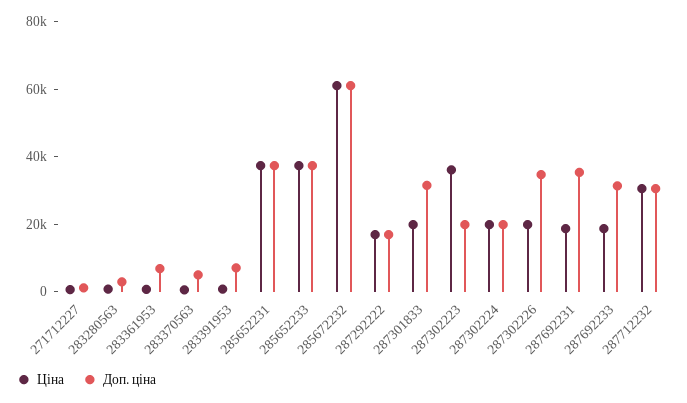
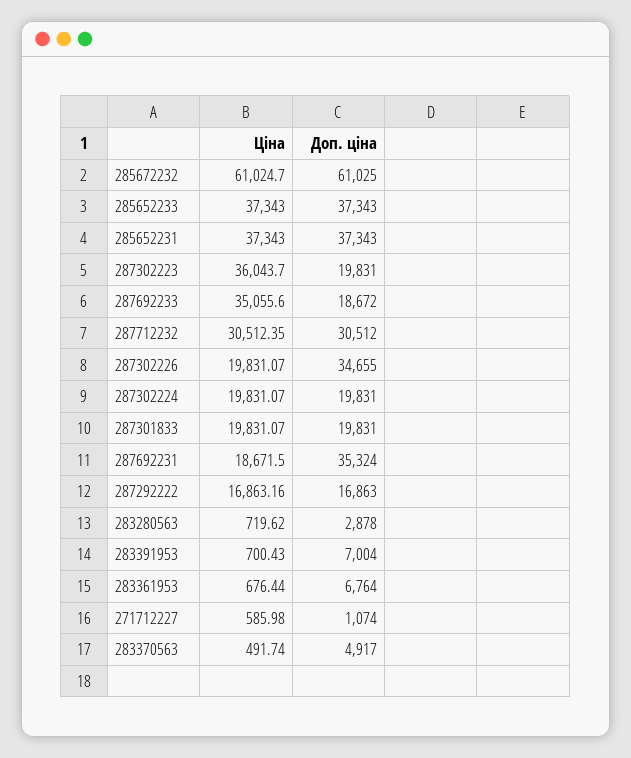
  {
    "Ціна": {
      "271712227": 585.98,
      "283280563": 719.62,
      "283361953": 676.44,
      "283370563": 491.74,
      "283391953": 700.43,
      "285652231": 37343,
      "285652233": 37343,
      "285672232": 61024.7,
      "287292222": 16863.16,
      "287301833": 19831.07,
      "287302223": 36043.7,
      "287302224": 19831.07,
      "287302226": 19831.07,
      "287692231": 18671.5,
-     "287692233": 20000,
+     "287692233": 35055.6,
      "287712232": 30512.35
    },
    "Доп. ціна": {
      "271712227": 1074,
      "283280563": 2878,
      "283361953": 6764,
      "283370563": 4917,
      "283391953": 7004,
      "285652231": 37343,
      "285652233": 37343,
      "285672232": 61025,
      "287292222": 16863,
-     "287301833": 30000,
+     "287301833": 19831,
      "287302223": 19831,
      "287302224": 19831,
      "287302226": 34655,
      "287692231": 35324,
-     "287692233": 30000,
+     "287692233": 18672,
      "287712232": 30512
    }
  }

